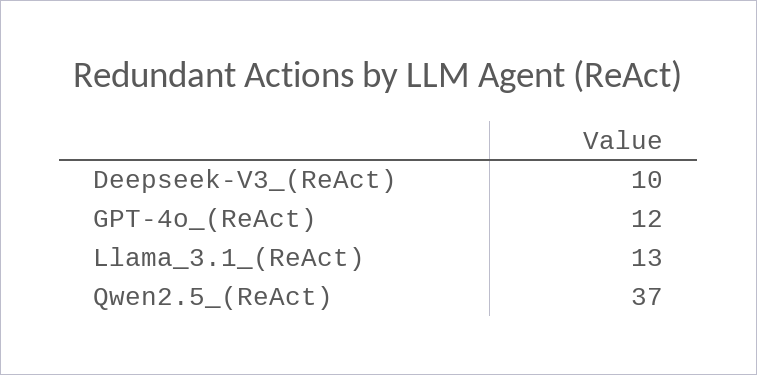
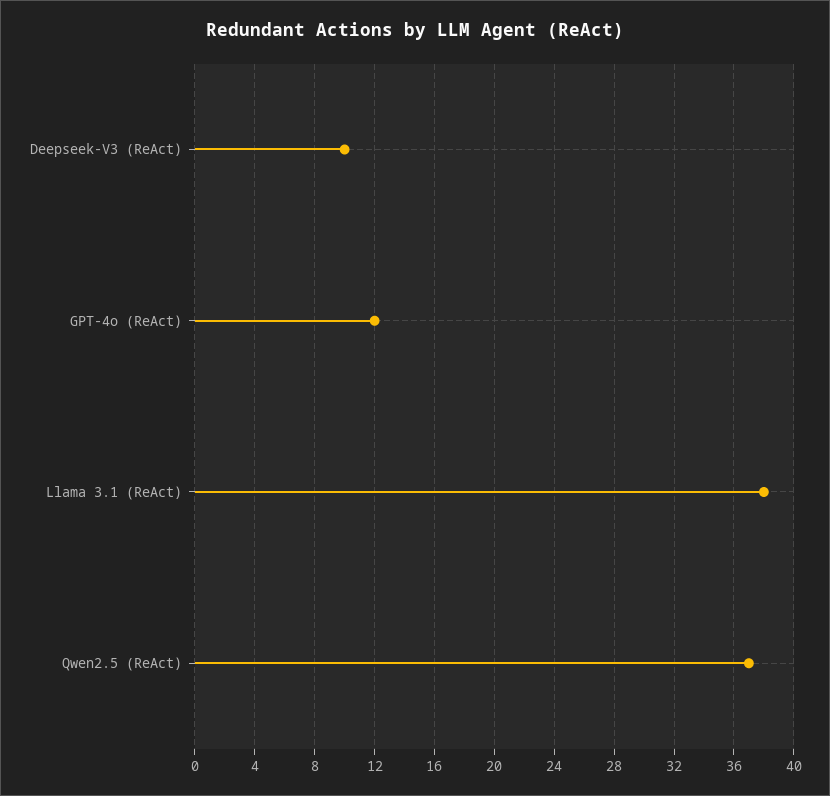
  {
    "Deepseek-V3_(ReAct)": 10,
    "GPT-4o_(ReAct)": 12,
-   "Llama_3.1_(ReAct)": 13,
+   "Llama_3.1_(ReAct)": 38,
    "Qwen2.5_(ReAct)": 37
  }

